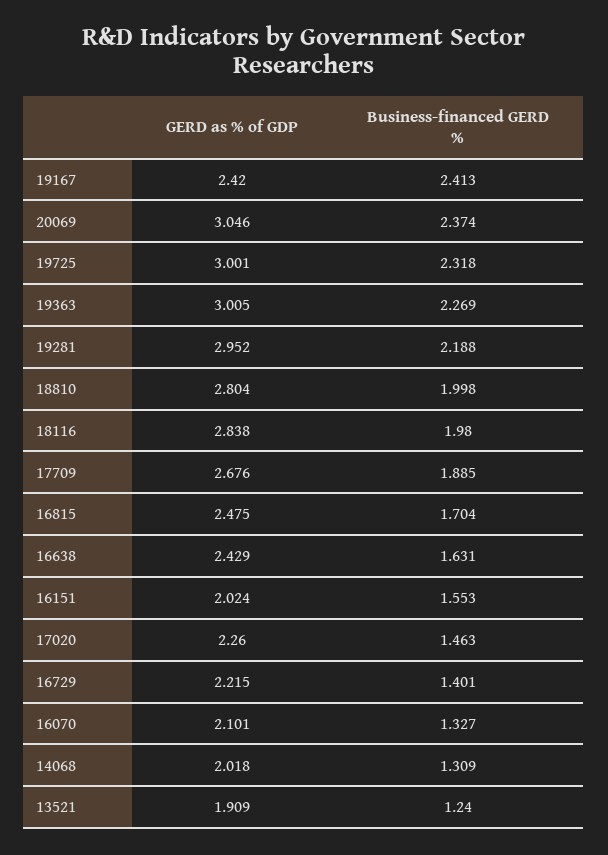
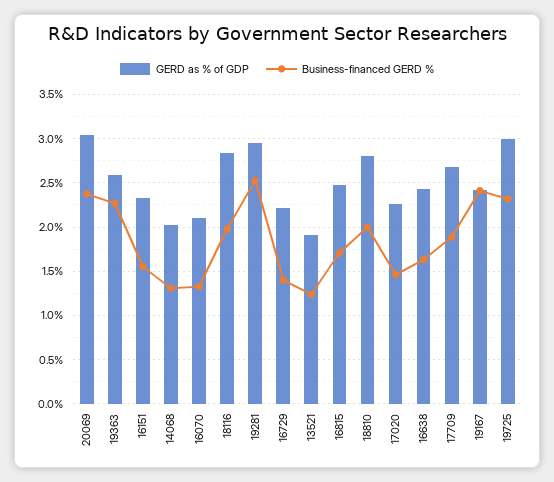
  {
    "GERD as % of GDP": {
      "19167": 2.42,
      "20069": 3.046,
      "19725": 3.001,
-     "19363": 3.005,
+     "19363": 2.6,
      "19281": 2.952,
      "18810": 2.804,
      "18116": 2.838,
      "17709": 2.676,
      "16815": 2.475,
      "16638": 2.429,
-     "16151": 2.024,
+     "16151": 2.3,
      "17020": 2.26,
      "16729": 2.215,
      "16070": 2.101,
      "14068": 2.018,
      "13521": 1.909
    },
    "Business-financed GERD %": {
      "19167": 2.413,
      "20069": 2.374,
      "19725": 2.318,
      "19363": 2.269,
-     "19281": 2.188,
+     "19281": 2.5,
      "18810": 1.998,
      "18116": 1.98,
      "17709": 1.885,
      "16815": 1.704,
      "16638": 1.631,
      "16151": 1.553,
      "17020": 1.463,
      "16729": 1.401,
      "16070": 1.327,
      "14068": 1.309,
      "13521": 1.24
    }
  }

